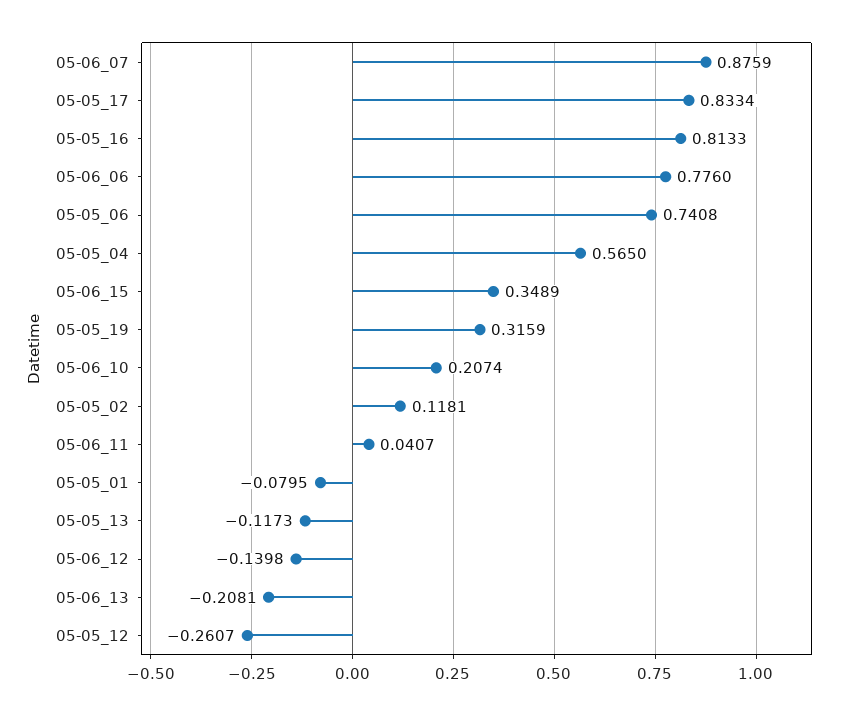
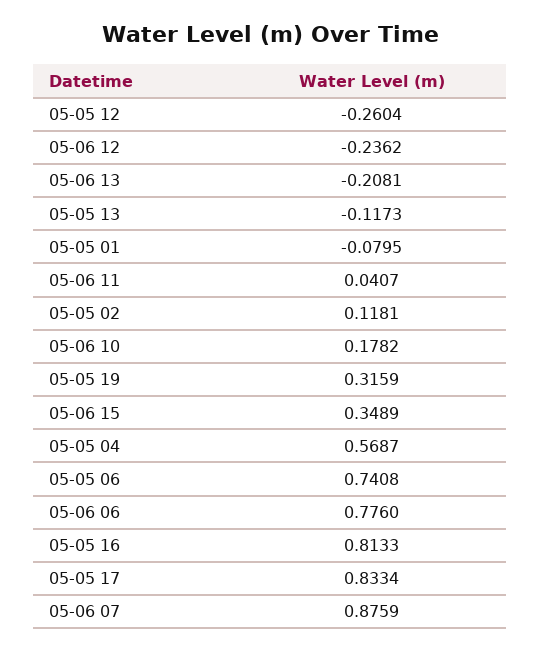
  {
    "05-06_07": 0.8759,
    "05-05_17": 0.8334,
    "05-05_16": 0.8133,
    "05-06_06": 0.776,
    "05-05_06": 0.7408,
-   "05-05_04": 0.565,
+   "05-05_04": 0.5687,
    "05-06_15": 0.3489,
    "05-05_19": 0.3159,
-   "05-06_10": 0.2074,
+   "05-06_10": 0.1782,
    "05-05_02": 0.1181,
    "05-06_11": 0.0407,
    "05-05_01": -0.0795,
    "05-05_13": -0.1173,
-   "05-06_12": -0.1398,
+   "05-06_12": -0.2362,
    "05-06_13": -0.2081,
-   "05-05_12": -0.2607
+   "05-05_12": -0.2604
  }

